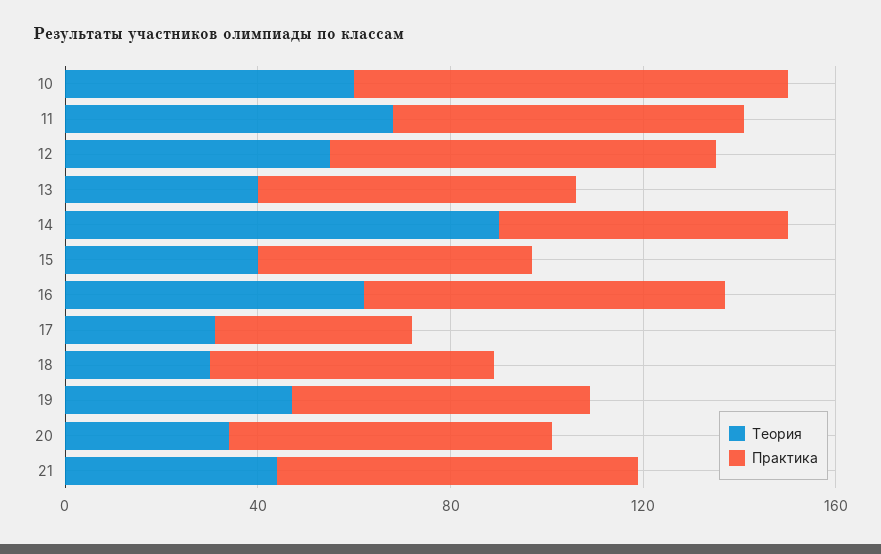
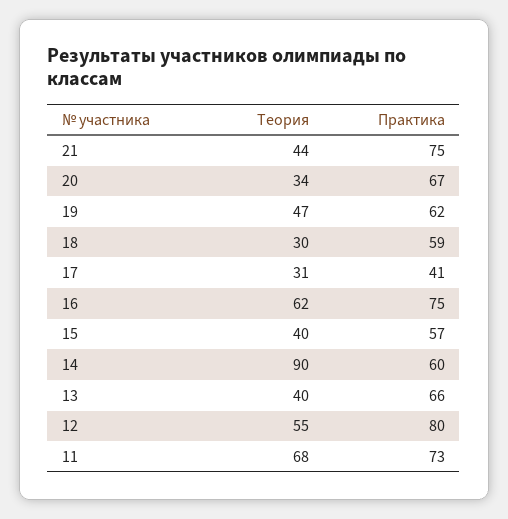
  {
    "Теория": {
-     "10": 60,
      "11": 68,
      "12": 55,
      "13": 40,
      "14": 90,
      "15": 40,
      "16": 62,
      "17": 31,
      "18": 30,
      "19": 47,
      "20": 34,
      "21": 44
    },
    "Практика": {
-     "10": 90,
      "11": 73,
      "12": 80,
      "13": 66,
      "14": 60,
      "15": 57,
      "16": 75,
      "17": 41,
      "18": 59,
      "19": 62,
      "20": 67,
      "21": 75
    }
  }

